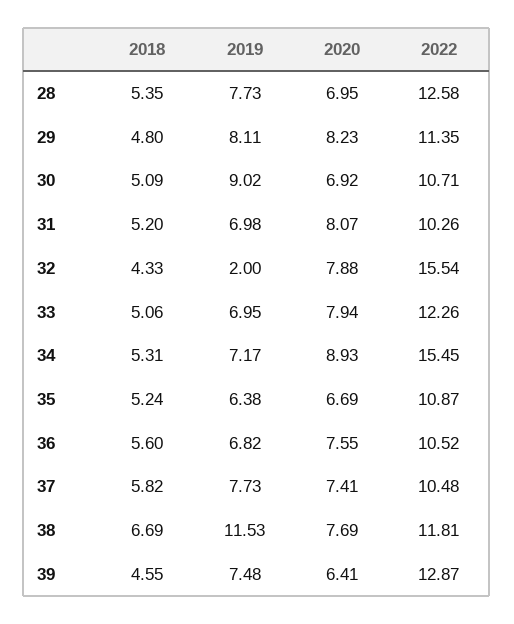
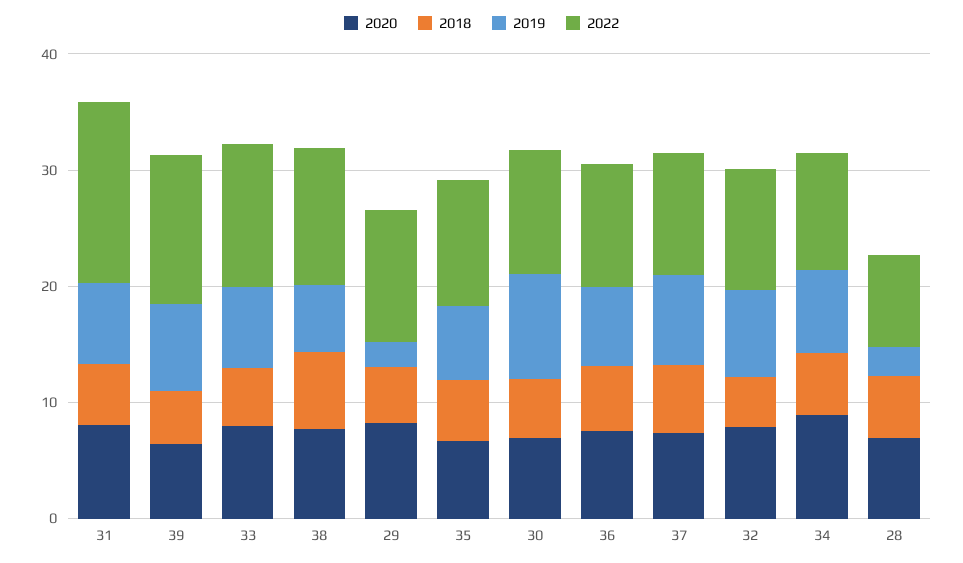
  {
    "2018": {
      "28": 5.35,
      "29": 4.8,
      "30": 5.09,
      "31": 5.2,
      "32": 4.33,
      "33": 5.06,
      "34": 5.31,
      "35": 5.24,
      "36": 5.6,
      "37": 5.82,
      "38": 6.69,
      "39": 4.55
    },
    "2019": {
-     "28": 7.73,
+     "28": 2,
-     "29": 8.11,
+     "29": 2,
      "30": 9.02,
      "31": 6.98,
-     "32": 2,
+     "32": 8,
      "33": 6.95,
      "34": 7.17,
      "35": 6.38,
      "36": 6.82,
      "37": 7.73,
-     "38": 11.53,
+     "38": 6,
      "39": 7.48
    },
    "2020": {
      "28": 6.95,
      "29": 8.23,
      "30": 6.92,
      "31": 8.07,
      "32": 7.88,
      "33": 7.94,
      "34": 8.93,
      "35": 6.69,
      "36": 7.55,
      "37": 7.41,
      "38": 7.69,
      "39": 6.41
    },
    "2022": {
-     "28": 12.58,
+     "28": 8,
      "29": 11.35,
      "30": 10.71,
-     "31": 10.26,
+     "31": 16,
-     "32": 15.54,
+     "32": 10,
      "33": 12.26,
-     "34": 15.45,
+     "34": 10,
      "35": 10.87,
      "36": 10.52,
      "37": 10.48,
      "38": 11.81,
      "39": 12.87
    }
  }

